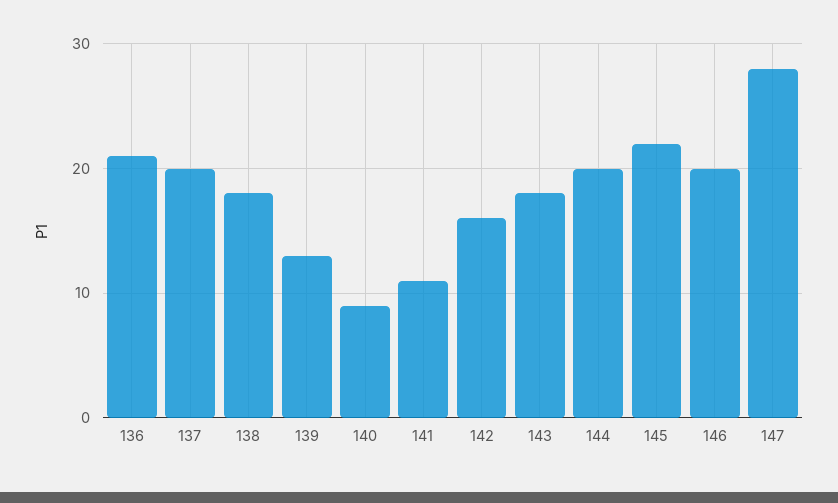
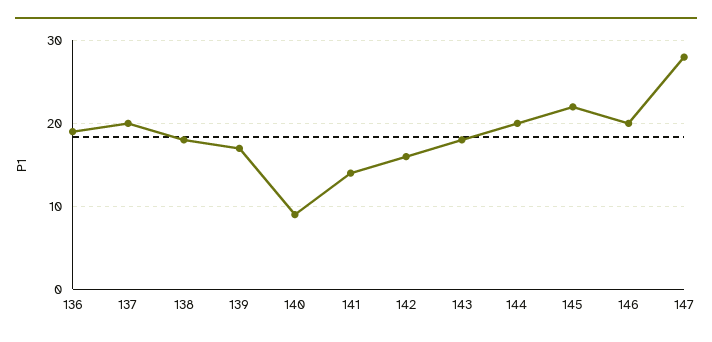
  {
-   "136": 21,
+   "136": 19,
    "137": 20,
    "138": 18,
-   "139": 13,
+   "139": 17,
    "140": 9,
-   "141": 11,
+   "141": 14,
    "142": 16,
    "143": 18,
    "144": 20,
    "145": 22,
    "146": 20,
    "147": 28
  }

